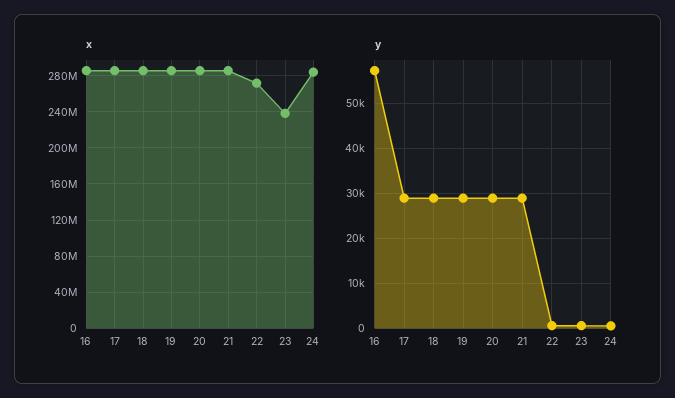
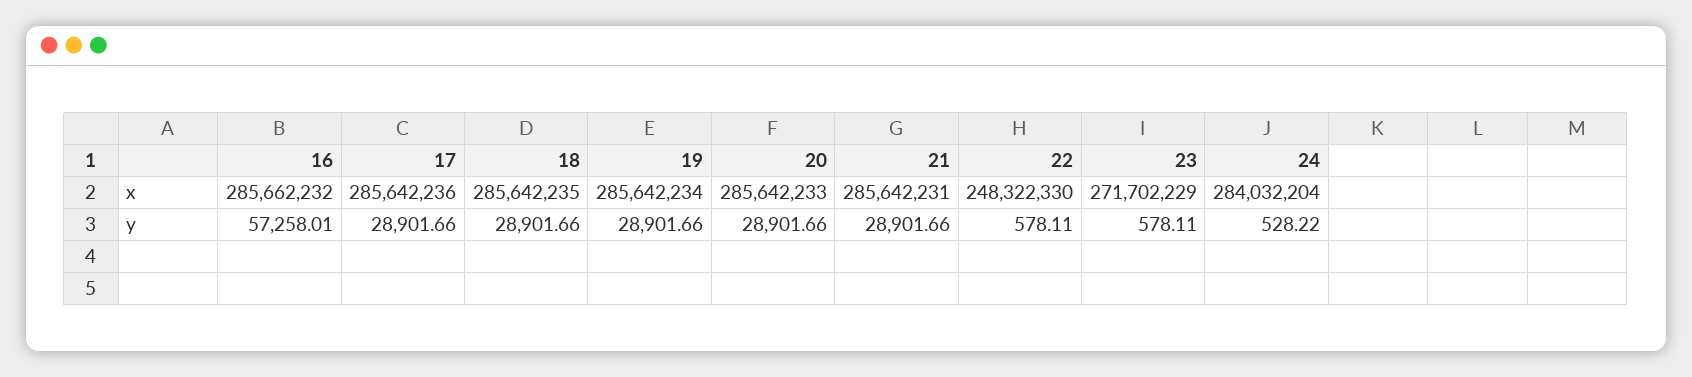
  {
    "x": {
      "16": 285662232,
      "17": 285642236,
      "18": 285642235,
      "19": 285642234,
      "20": 285642233,
      "21": 285642231,
-     "22": 270000000,
+     "22": 248322330,
-     "23": 240000000,
+     "23": 271702229,
      "24": 284032204
    },
    "y": {
      "16": 57258.01,
      "17": 28901.66,
      "18": 28901.66,
      "19": 28901.66,
      "20": 28901.66,
      "21": 28901.66,
      "22": 578.11,
      "23": 578.11,
      "24": 528.22
    }
  }

